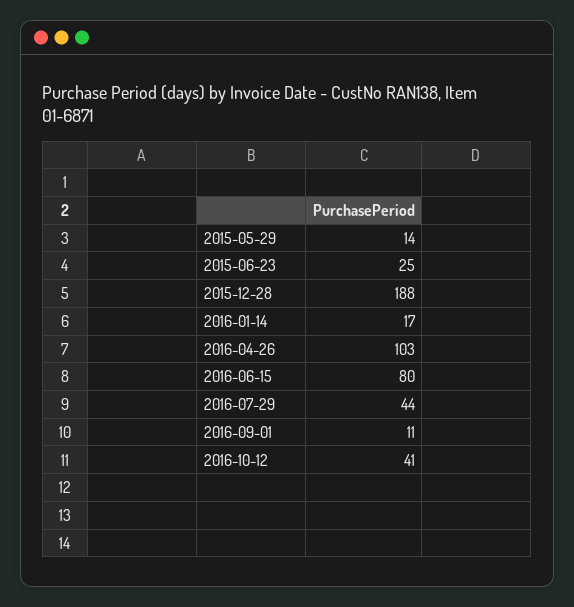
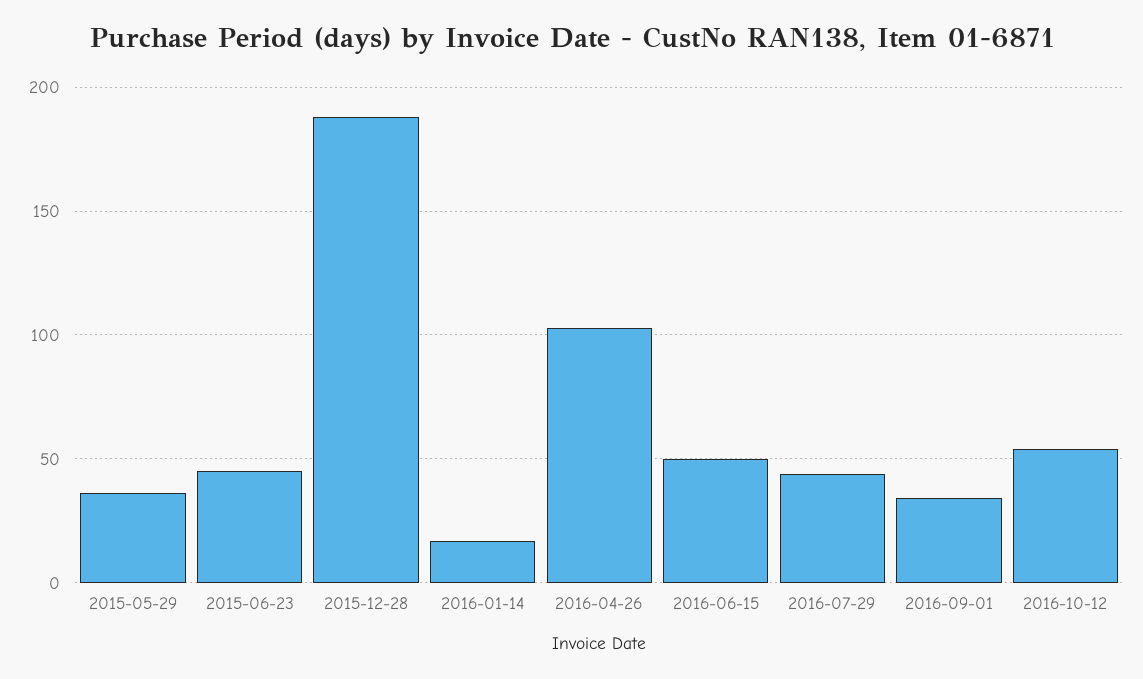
  {
-   "2015-05-29": 14,
+   "2015-05-29": 35,
-   "2015-06-23": 25,
+   "2015-06-23": 45,
    "2015-12-28": 188,
    "2016-01-14": 17,
    "2016-04-26": 103,
-   "2016-06-15": 80,
+   "2016-06-15": 50,
    "2016-07-29": 44,
-   "2016-09-01": 11,
+   "2016-09-01": 35,
-   "2016-10-12": 41
+   "2016-10-12": 55
  }

